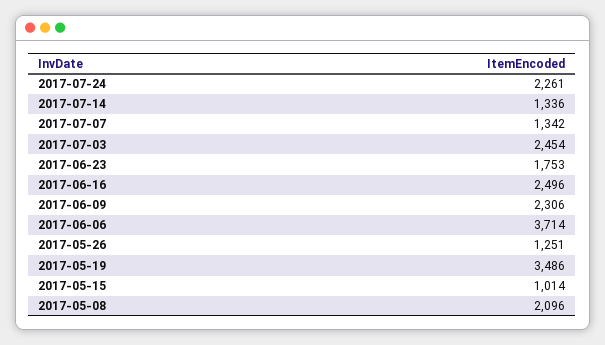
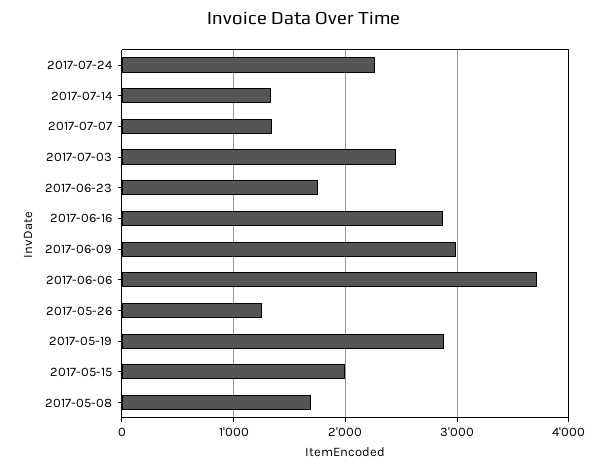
  {
    "2017-07-24": 2261,
    "2017-07-14": 1336,
    "2017-07-07": 1342,
    "2017-07-03": 2454,
    "2017-06-23": 1753,
-   "2017-06-16": 2496,
+   "2017-06-16": 2900,
-   "2017-06-09": 2306,
+   "2017-06-09": 3000,
    "2017-06-06": 3714,
    "2017-05-26": 1251,
-   "2017-05-19": 3486,
+   "2017-05-19": 2900,
-   "2017-05-15": 1014,
+   "2017-05-15": 2000,
-   "2017-05-08": 2096
+   "2017-05-08": 1700
  }

